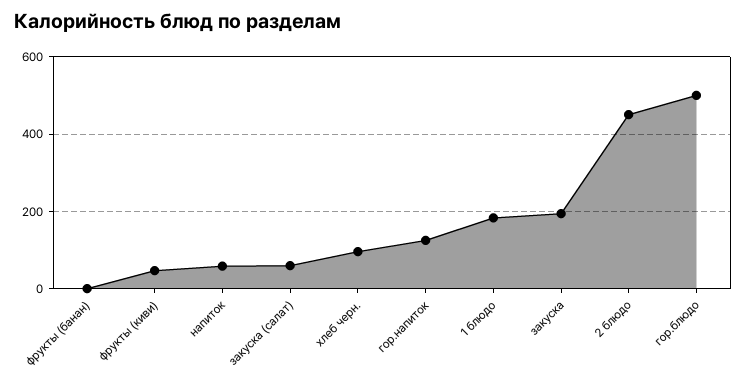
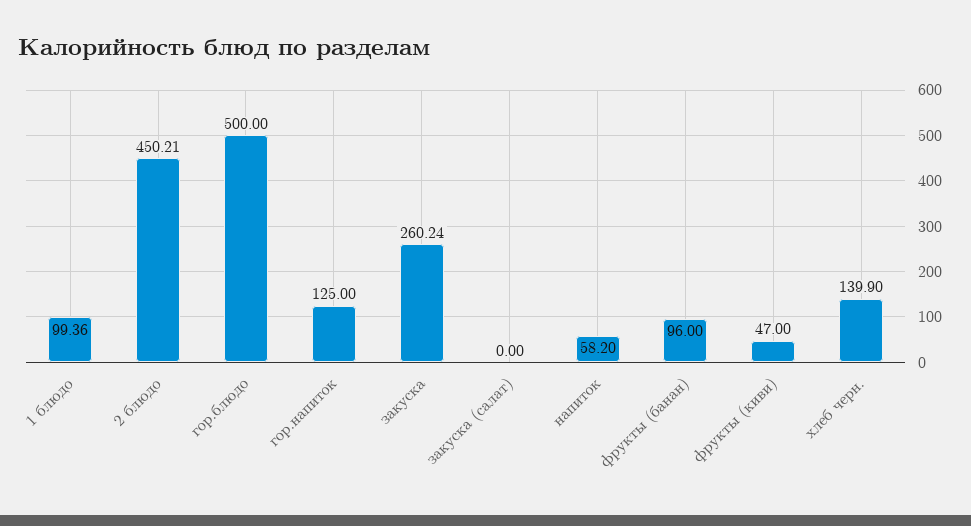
  {
-   "фрукты (банан)": 0,
+   "фрукты (банан)": 96,
    "фрукты (киви)": 47,
    "напиток": 58.2,
-   "закуска (салат)": 60,
+   "закуска (салат)": 0,
-   "хлеб черн.": 100,
+   "хлеб черн.": 139.9,
    "гор.напиток": 125,
-   "1 блюдо": 180,
+   "1 блюдо": 99.36,
-   "закуска": 200,
+   "закуска": 260.24,
    "2 блюдо": 450.21,
    "гор.блюдо": 500
  }

